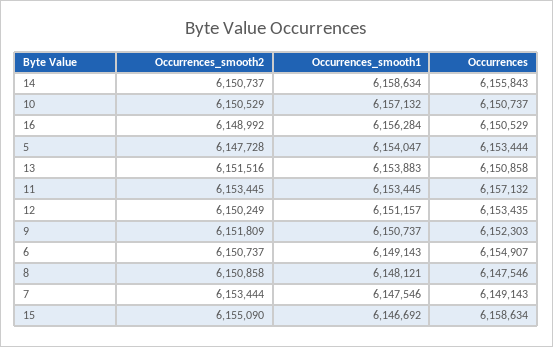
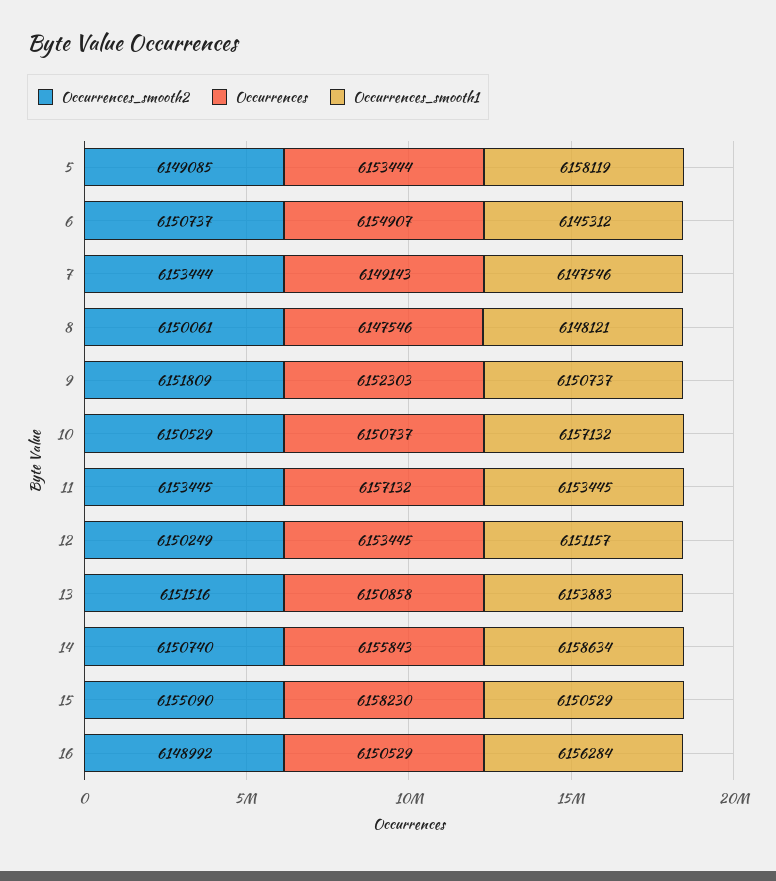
  {
    "Occurrences_smooth2": {
-     "14": 6150737,
+     "14": 6150740,
      "10": 6150529,
      "16": 6148992,
-     "5": 6147728,
+     "5": 6149085,
      "13": 6151516,
      "11": 6153445,
      "12": 6150249,
      "9": 6151809,
      "6": 6150737,
-     "8": 6150858,
+     "8": 6150061,
      "7": 6153444,
      "15": 6155090
    },
    "Occurrences_smooth1": {
      "14": 6158634,
      "10": 6157132,
      "16": 6156284,
-     "5": 6154047,
+     "5": 6158119,
      "13": 6153883,
      "11": 6153445,
      "12": 6151157,
      "9": 6150737,
-     "6": 6149143,
+     "6": 6145312,
      "8": 6148121,
      "7": 6147546,
-     "15": 6146692
+     "15": 6150529
    },
    "Occurrences": {
      "14": 6155843,
      "10": 6150737,
      "16": 6150529,
      "5": 6153444,
      "13": 6150858,
      "11": 6157132,
-     "12": 6153435,
+     "12": 6153445,
      "9": 6152303,
      "6": 6154907,
      "8": 6147546,
      "7": 6149143,
-     "15": 6158634
+     "15": 6158230
    }
  }

